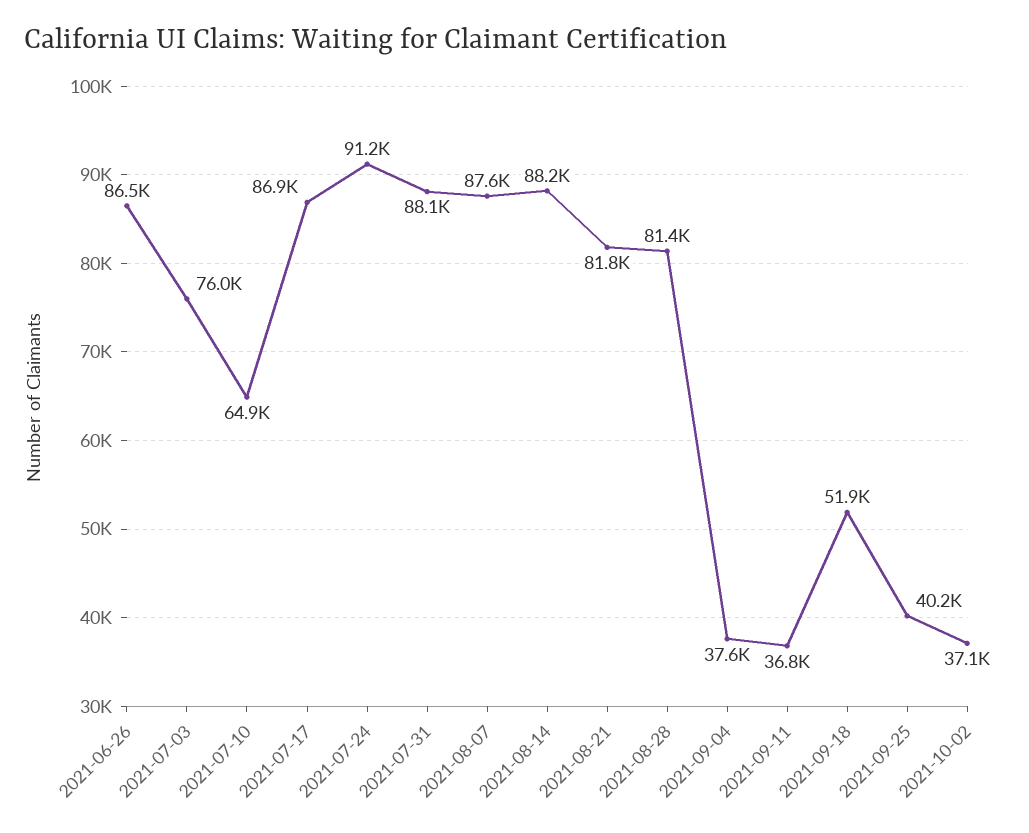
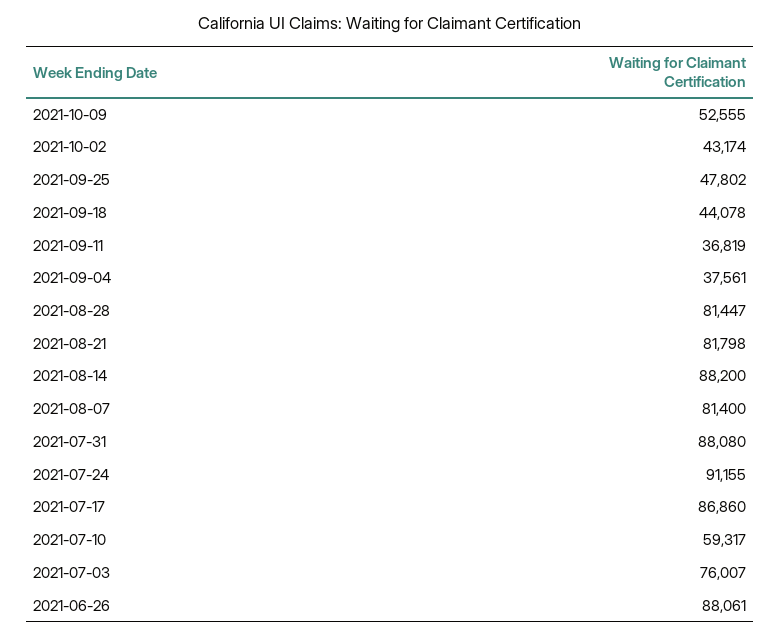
  {
-   "2021-06-26": 86500,
+   "2021-06-26": 88061,
    "2021-07-03": 76007,
-   "2021-07-10": 64900,
+   "2021-07-10": 59317,
    "2021-07-17": 86860,
    "2021-07-24": 91155,
    "2021-07-31": 88080,
-   "2021-08-07": 87600,
+   "2021-08-07": 81400,
    "2021-08-14": 88200,
    "2021-08-21": 81798,
    "2021-08-28": 81447,
    "2021-09-04": 37561,
    "2021-09-11": 36819,
-   "2021-09-18": 51900,
+   "2021-09-18": 44078,
-   "2021-09-25": 40200,
+   "2021-09-25": 47802,
-   "2021-10-02": 37100
+   "2021-10-02": 43174,
+   "2021-10-09": 52555
  }

